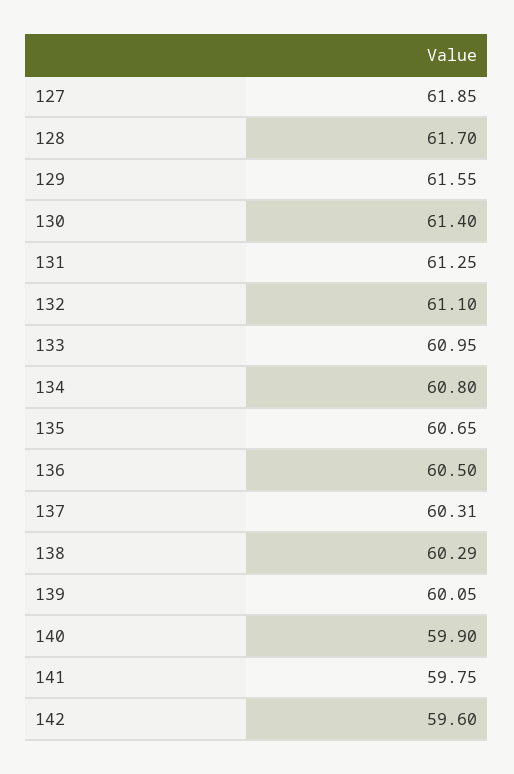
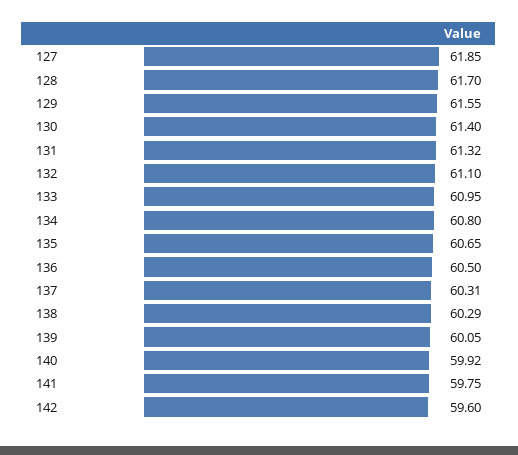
  {
    "127": 61.85,
    "128": 61.7,
    "129": 61.55,
    "130": 61.4,
-   "131": 61.25,
+   "131": 61.32,
    "132": 61.1,
    "133": 60.95,
    "134": 60.8,
    "135": 60.65,
    "136": 60.5,
    "137": 60.31,
    "138": 60.29,
    "139": 60.05,
-   "140": 59.9,
+   "140": 59.92,
    "141": 59.75,
    "142": 59.6
  }

